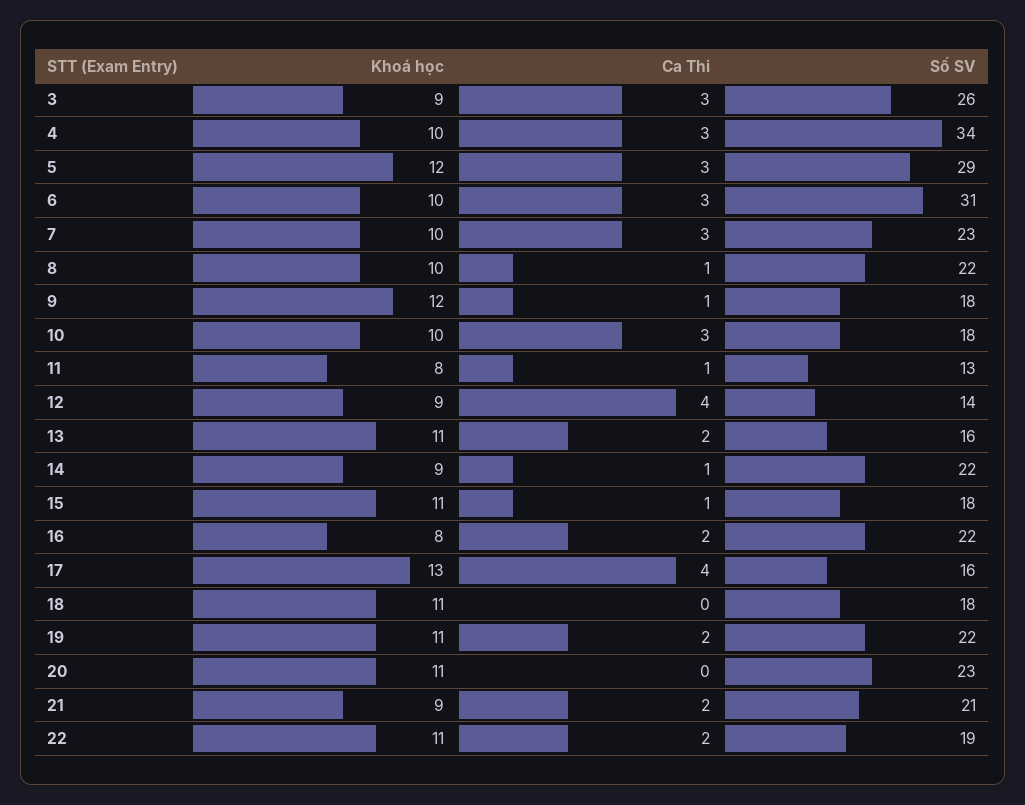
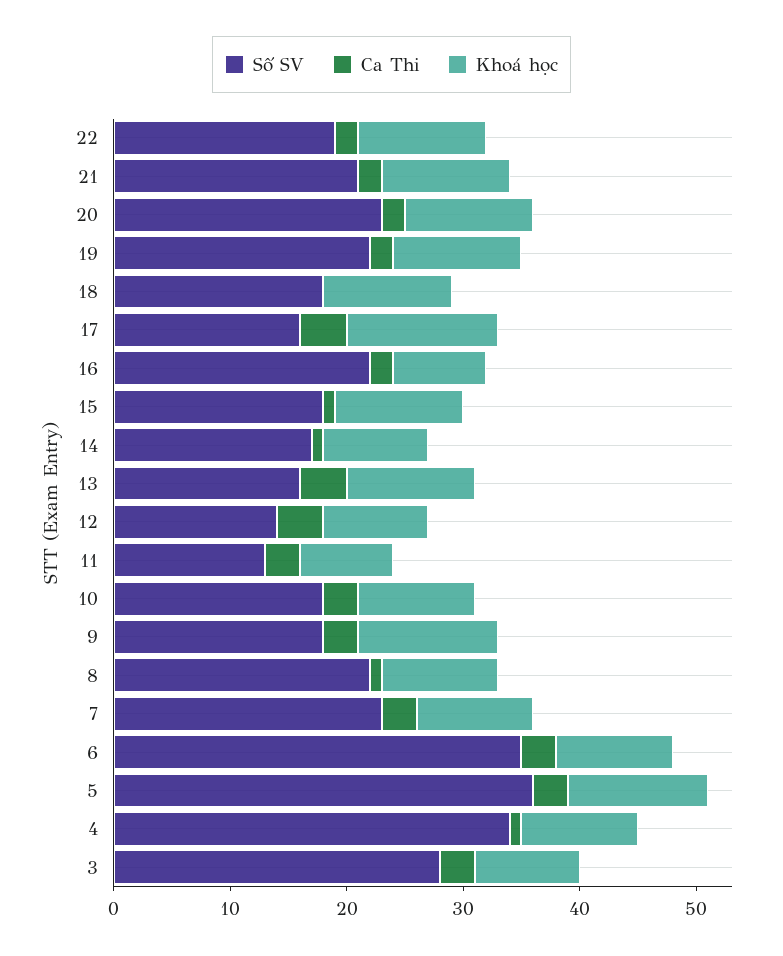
  {
    "Khoá học": {
      "3": 9,
      "4": 10,
      "5": 12,
      "6": 10,
      "7": 10,
      "8": 10,
      "9": 12,
      "10": 10,
      "11": 8,
      "12": 9,
      "13": 11,
      "14": 9,
      "15": 11,
      "16": 8,
      "17": 13,
      "18": 11,
      "19": 11,
      "20": 11,
-     "21": 9,
+     "21": 11,
      "22": 11
    },
    "Ca Thi": {
      "3": 3,
-     "4": 3,
+     "4": 1,
      "5": 3,
      "6": 3,
      "7": 3,
      "8": 1,
-     "9": 1,
+     "9": 3,
      "10": 3,
-     "11": 1,
+     "11": 3,
      "12": 4,
-     "13": 2,
+     "13": 4,
      "14": 1,
      "15": 1,
      "16": 2,
      "17": 4,
      "18": 0,
      "19": 2,
-     "20": 0,
+     "20": 2,
      "21": 2,
      "22": 2
    },
    "Số SV": {
-     "3": 26,
+     "3": 28,
      "4": 34,
-     "5": 29,
+     "5": 36,
-     "6": 31,
+     "6": 35,
      "7": 23,
      "8": 22,
      "9": 18,
      "10": 18,
      "11": 13,
      "12": 14,
      "13": 16,
-     "14": 22,
+     "14": 17,
      "15": 18,
      "16": 22,
      "17": 16,
      "18": 18,
      "19": 22,
      "20": 23,
      "21": 21,
      "22": 19
    }
  }

